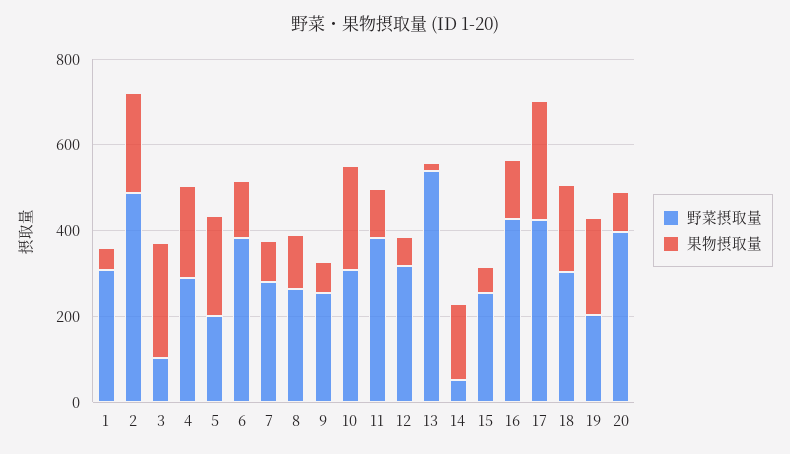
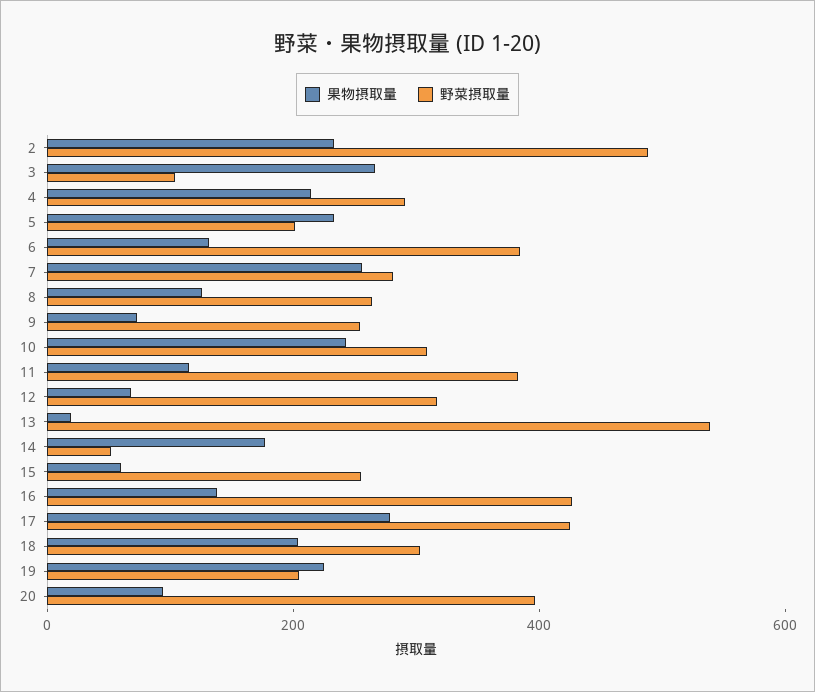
  {
    "野菜摂取量": {
-     "1": 300,
      "2": 500,
      "3": 100,
      "4": 300,
      "5": 200,
      "6": 400,
      "7": 300,
      "8": 250,
      "9": 250,
      "10": 300,
      "11": 400,
      "12": 300,
      "13": 550,
      "14": 50,
      "15": 250,
      "16": 450,
      "17": 450,
      "18": 300,
      "19": 200,
      "20": 400
    },
    "果物摂取量": {
-     "1": 50,
      "2": 250,
      "3": 250,
      "4": 200,
      "5": 250,
      "6": 150,
-     "7": 100,
+     "7": 250,
      "8": 150,
      "9": 50,
      "10": 250,
      "11": 100,
      "12": 50,
      "13": 0,
      "14": 200,
      "15": 50,
      "16": 150,
      "17": 300,
      "18": 200,
      "19": 250,
      "20": 100
    }
  }

